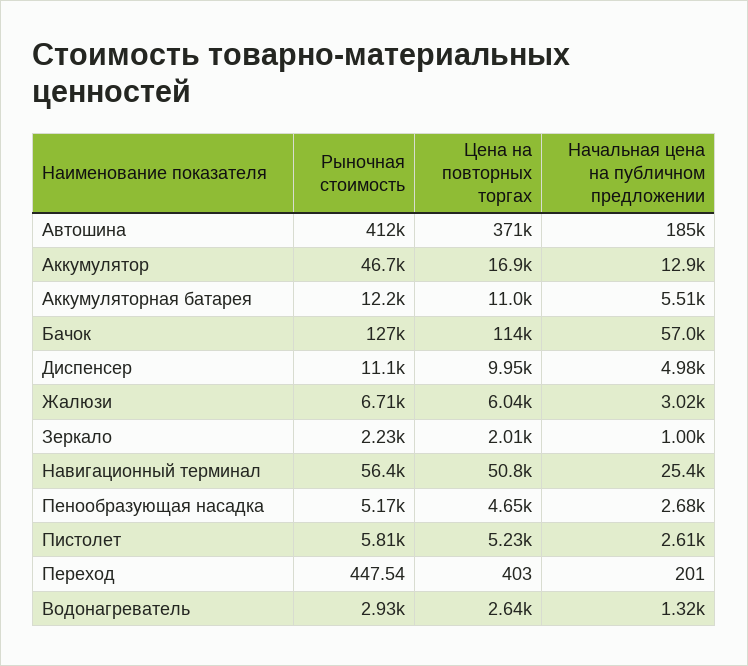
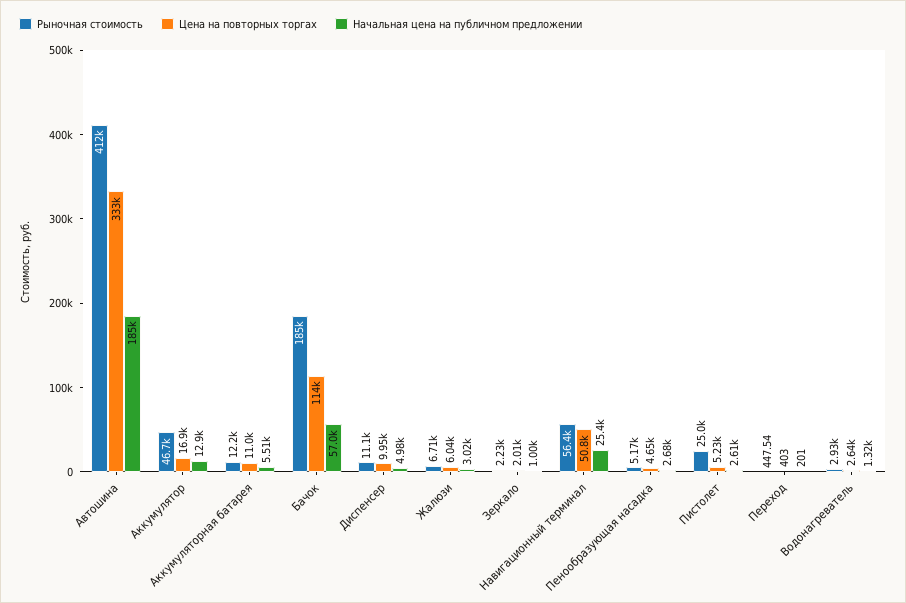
  {
    "Рыночная стоимость": {
      "Автошина": 412000,
      "Аккумулятор": 46700,
      "Аккумуляторная батарея": 12200,
-     "Бачок": 127000,
+     "Бачок": 185000,
      "Диспенсер": 11100,
      "Жалюзи": 6710,
      "Зеркало": 2230,
      "Навигационный терминал": 56400,
      "Пенообразующая насадка": 5170,
-     "Пистолет": 5810,
+     "Пистолет": 25000,
      "Переход": 447.54,
      "Водонагреватель": 2930
    },
    "Цена на повторных торгах": {
-     "Автошина": 371000,
+     "Автошина": 333000,
      "Аккумулятор": 16900,
      "Аккумуляторная батарея": 11000,
      "Бачок": 114000,
      "Диспенсер": 9950,
      "Жалюзи": 6040,
      "Зеркало": 2010,
      "Навигационный терминал": 50800,
      "Пенообразующая насадка": 4650,
      "Пистолет": 5230,
      "Переход": 403,
      "Водонагреватель": 2640
    },
    "Начальная цена на публичном предложении": {
      "Автошина": 185000,
      "Аккумулятор": 12900,
      "Аккумуляторная батарея": 5510,
      "Бачок": 57000,
      "Диспенсер": 4980,
      "Жалюзи": 3020,
      "Зеркало": 1000,
      "Навигационный терминал": 25400,
      "Пенообразующая насадка": 2680,
      "Пистолет": 2610,
      "Переход": 201,
      "Водонагреватель": 1320
    }
  }

